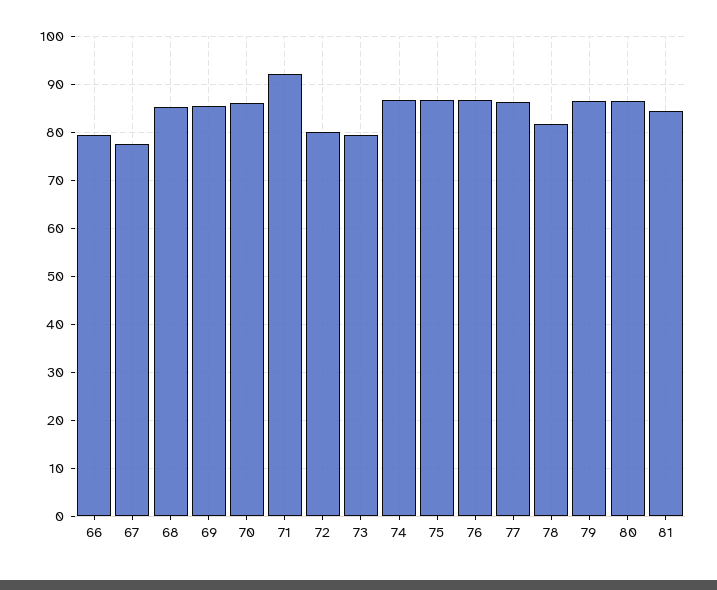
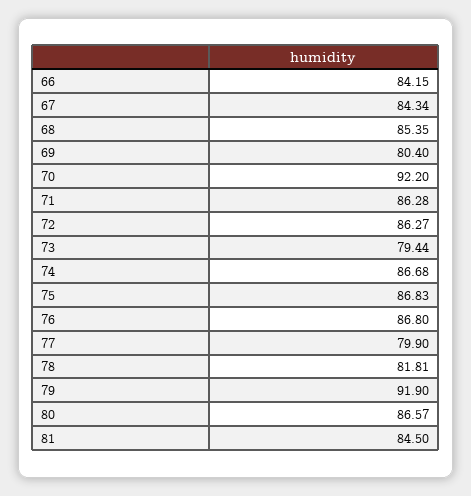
  {
-   "66": 80,
+   "66": 84.15,
-   "67": 78,
+   "67": 84.34,
    "68": 85.35,
-   "69": 86,
+   "69": 80.4,
-   "70": 86,
+   "70": 92.2,
-   "71": 92,
+   "71": 86.28,
-   "72": 80,
+   "72": 86.27,
    "73": 79.44,
    "74": 86.68,
    "75": 86.83,
    "76": 86.8,
-   "77": 86,
+   "77": 79.9,
    "78": 81.81,
-   "79": 86,
+   "79": 91.9,
    "80": 86.57,
    "81": 84.5
  }

